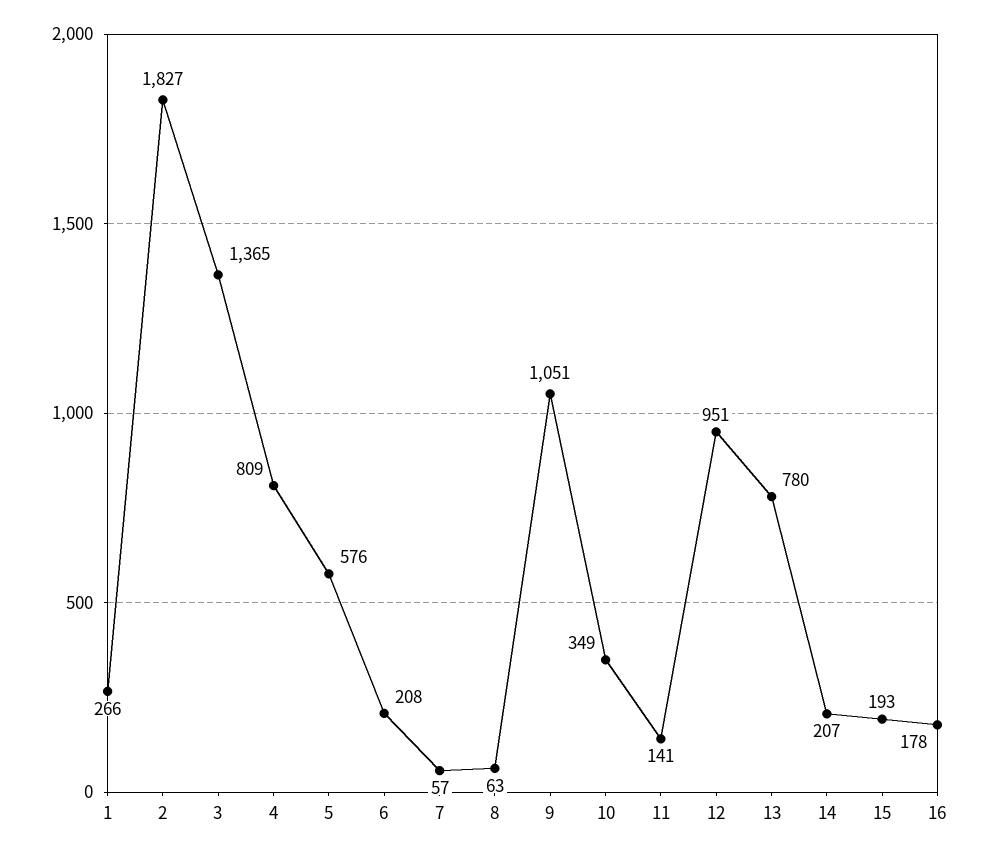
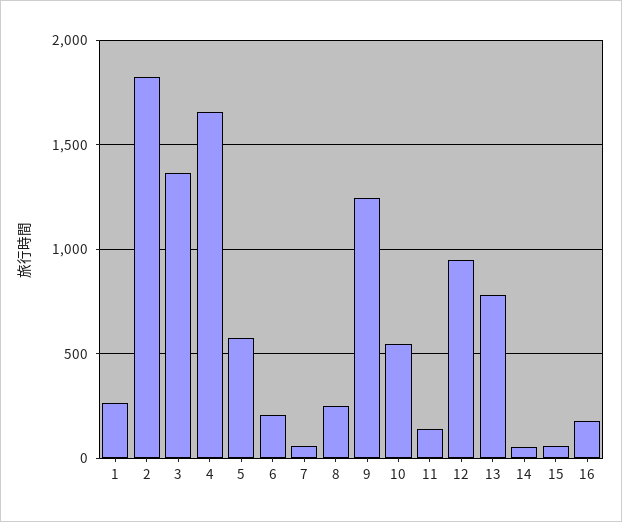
  {
    "1": 266,
    "2": 1827,
    "3": 1365,
-   "4": 809,
+   "4": 1650,
    "5": 576,
    "6": 208,
    "7": 57,
-   "8": 63,
+   "8": 250,
-   "9": 1051,
+   "9": 1250,
-   "10": 349,
+   "10": 550,
    "11": 141,
    "12": 951,
    "13": 780,
-   "14": 207,
+   "14": 50,
-   "15": 193,
+   "15": 50,
    "16": 178
  }

